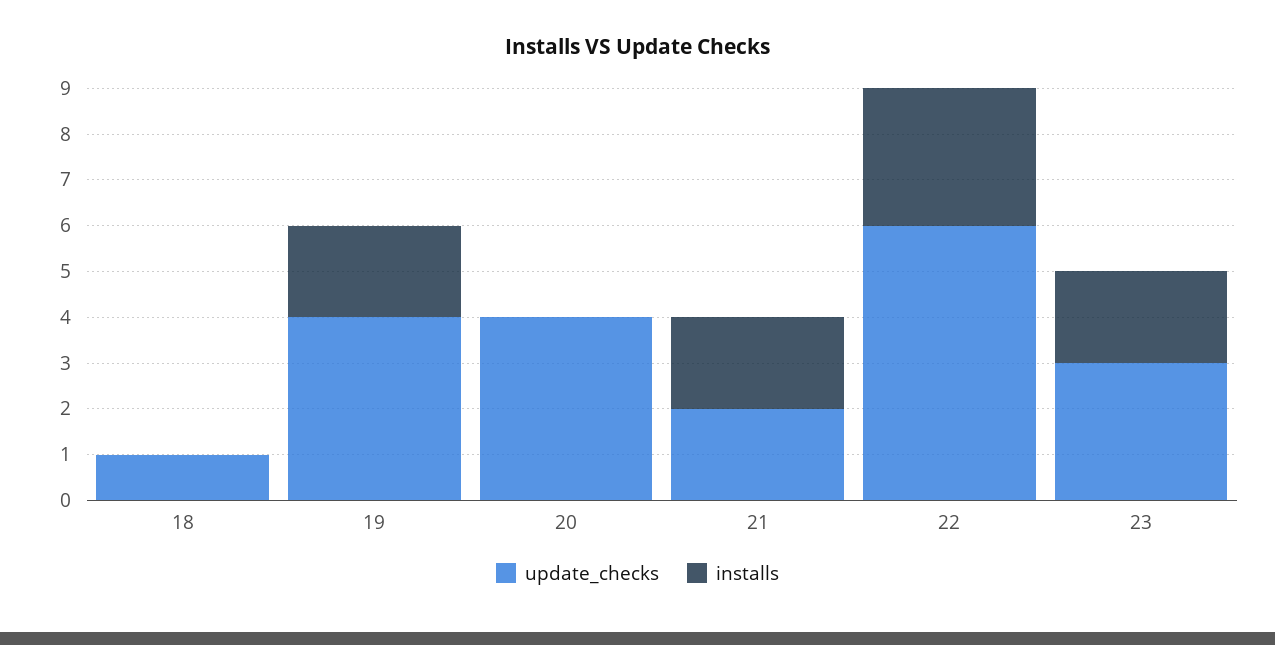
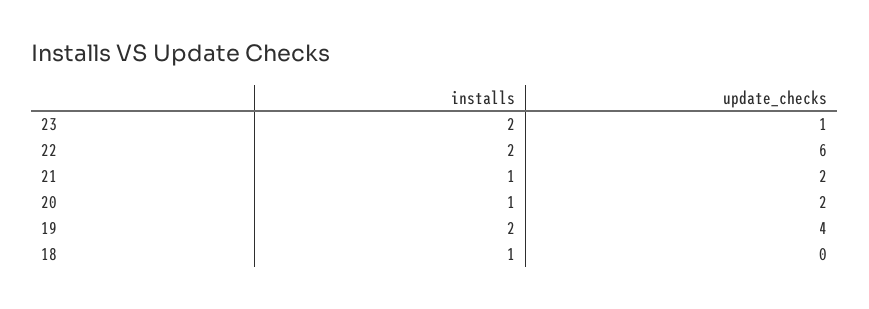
  {
    "update_checks": {
-     "18": 1,
+     "18": 0,
      "19": 4,
-     "20": 4,
+     "20": 2,
      "21": 2,
      "22": 6,
-     "23": 3
+     "23": 1
    },
    "installs": {
-     "18": 0,
+     "18": 1,
      "19": 2,
-     "20": 0,
+     "20": 1,
-     "21": 2,
+     "21": 1,
-     "22": 3,
+     "22": 2,
      "23": 2
    }
  }

